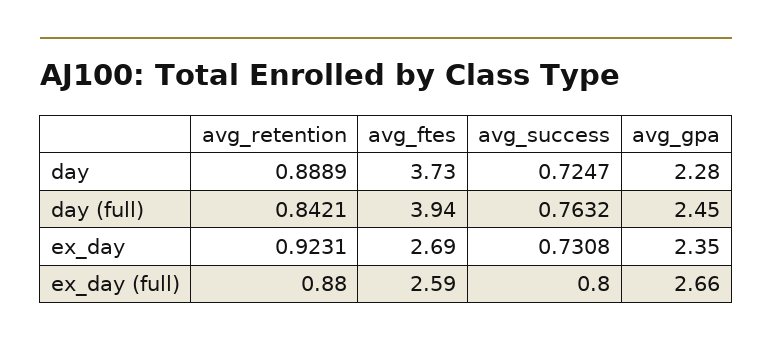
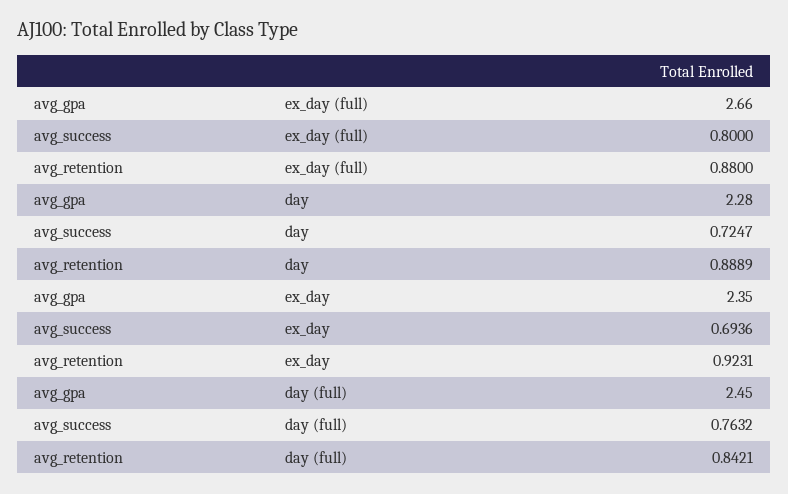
  {
    "avg_retention": {
      "day": 0.8889,
      "day (full)": 0.8421,
      "ex_day": 0.9231,
      "ex_day (full)": 0.88
    },
-   "avg_ftes": {
-     "day": 3.73,
-     "day (full)": 3.94,
-     "ex_day": 2.69,
-     "ex_day (full)": 2.59
-   },
    "avg_success": {
      "day": 0.7247,
      "day (full)": 0.7632,
-     "ex_day": 0.7308,
+     "ex_day": 0.6936,
      "ex_day (full)": 0.8
    },
    "avg_gpa": {
      "day": 2.28,
      "day (full)": 2.45,
      "ex_day": 2.35,
      "ex_day (full)": 2.66
    }
  }

